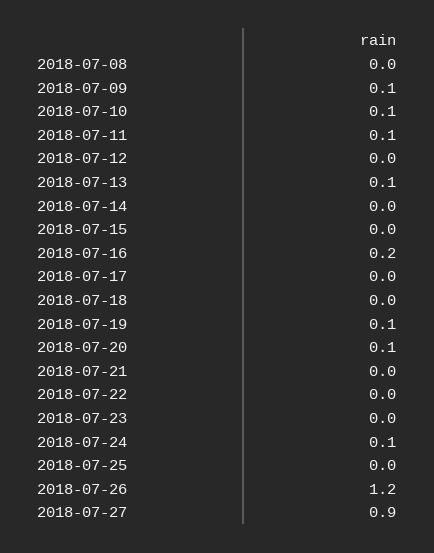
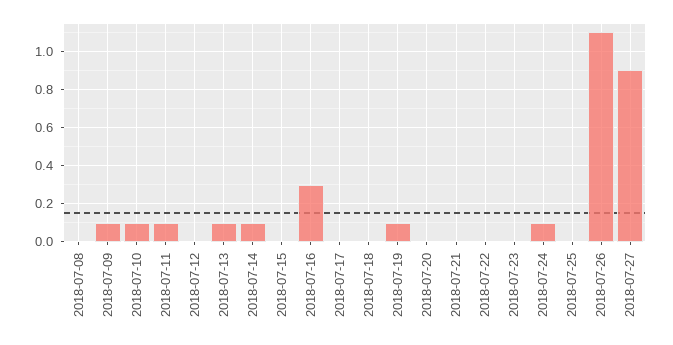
  {
    "2018-07-08": 0,
    "2018-07-09": 0.1,
    "2018-07-10": 0.1,
    "2018-07-11": 0.1,
    "2018-07-12": 0,
    "2018-07-13": 0.1,
-   "2018-07-14": 0,
+   "2018-07-14": 0.1,
    "2018-07-15": 0,
-   "2018-07-16": 0.2,
+   "2018-07-16": 0.3,
    "2018-07-17": 0,
    "2018-07-18": 0,
    "2018-07-19": 0.1,
-   "2018-07-20": 0.1,
+   "2018-07-20": 0,
    "2018-07-21": 0,
    "2018-07-22": 0,
    "2018-07-23": 0,
    "2018-07-24": 0.1,
    "2018-07-25": 0,
-   "2018-07-26": 1.2,
+   "2018-07-26": 1.1,
    "2018-07-27": 0.9
  }

